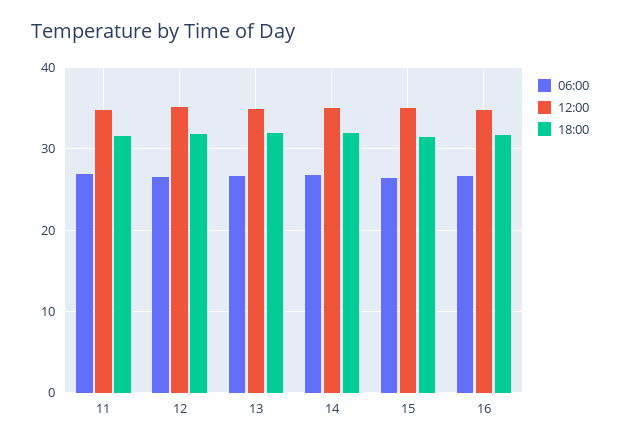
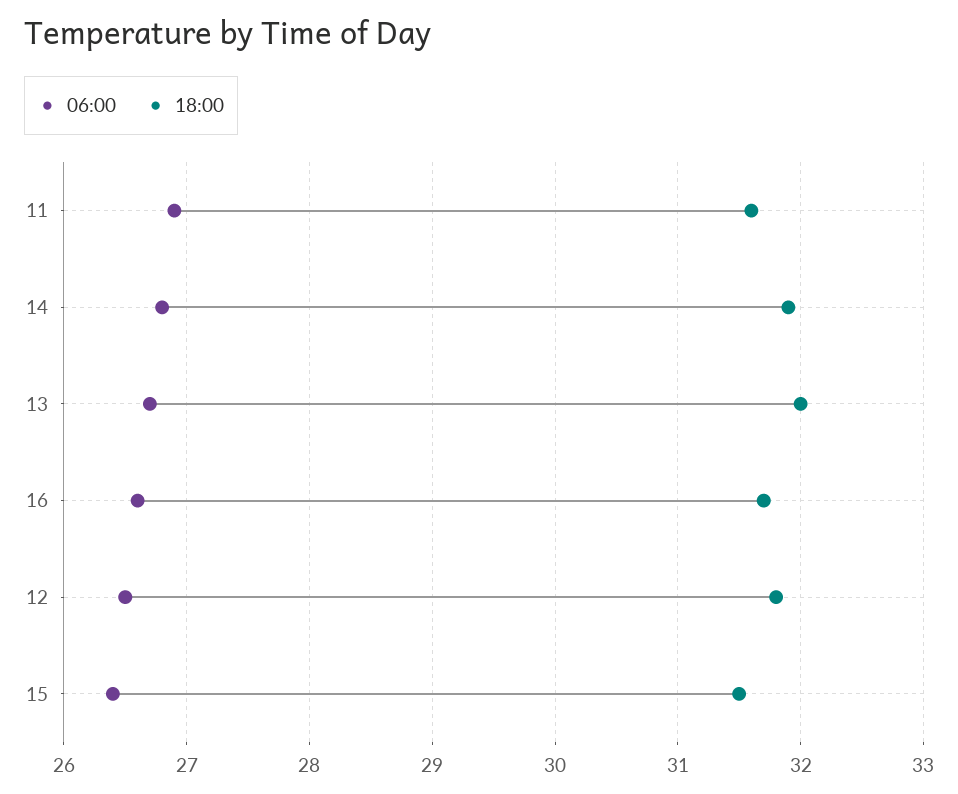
  {
    "06:00": {
      "11": 26.9,
      "12": 26.5,
      "13": 26.7,
      "14": 26.8,
      "15": 26.4,
      "16": 26.6
    },
-   "12:00": {
-     "11": 35,
-     "12": 35,
-     "13": 35,
-     "14": 35,
-     "15": 35,
-     "16": 35
-   },
    "18:00": {
      "11": 31.6,
      "12": 31.8,
      "13": 32,
      "14": 31.9,
      "15": 31.5,
      "16": 31.7
    }
  }

